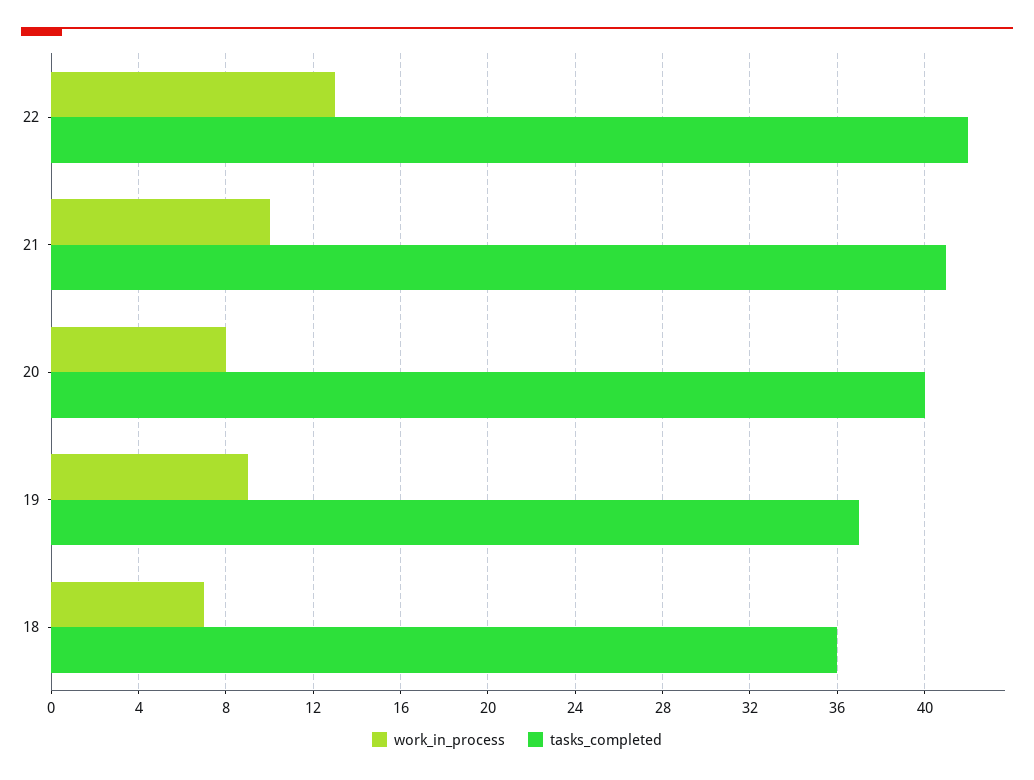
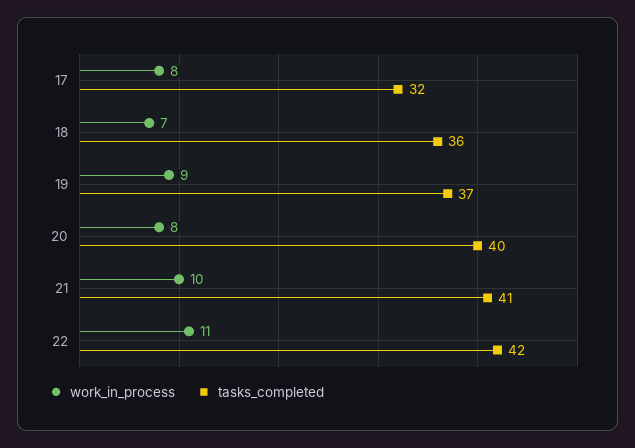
  {
    "work_in_process": {
-     "22": 13,
+     "22": 11,
      "21": 10,
      "20": 8,
      "19": 9,
-     "18": 7
+     "18": 7,
+     "17": 8
    },
    "tasks_completed": {
      "22": 42,
      "21": 41,
      "20": 40,
      "19": 37,
-     "18": 36
+     "18": 36,
+     "17": 32
    }
  }

